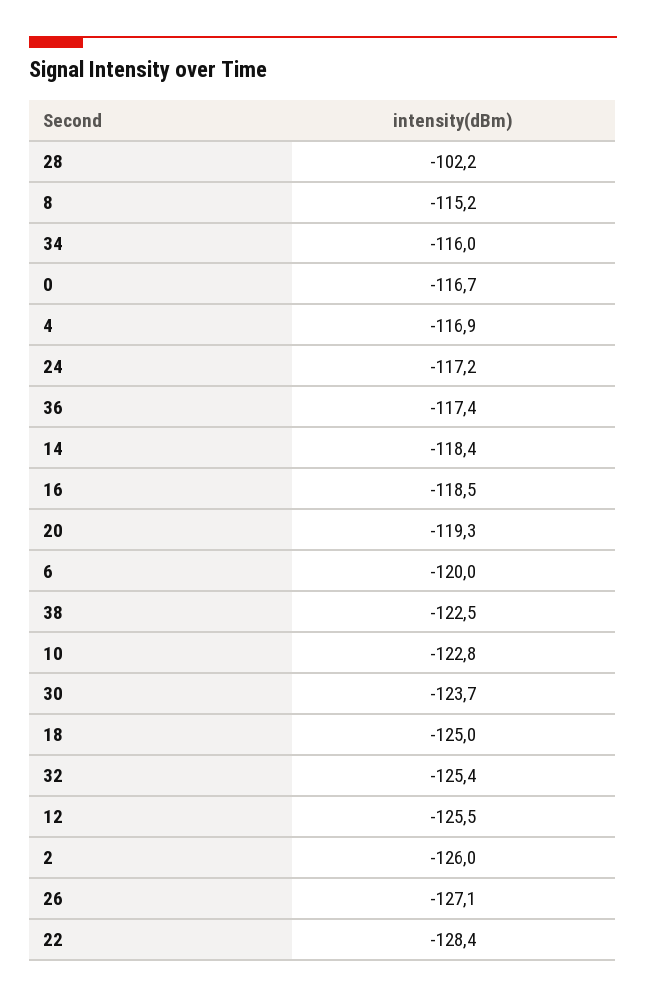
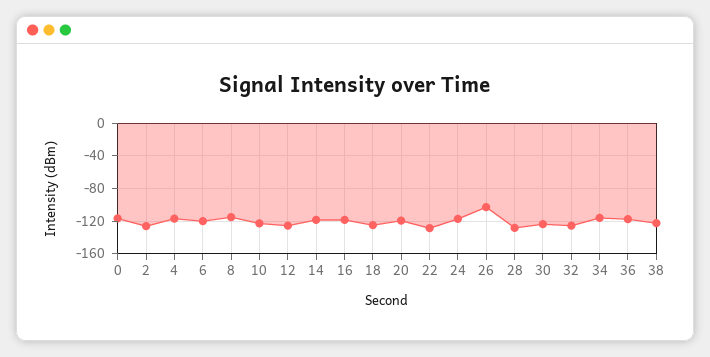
  {
-   "28": -102.2,
+   "28": -130,
    "8": -115.2,
    "34": -116,
    "0": -116.7,
    "4": -116.9,
    "24": -117.2,
    "36": -117.4,
    "14": -118.4,
    "16": -118.5,
    "20": -119.3,
    "6": -120,
    "38": -122.5,
    "10": -122.8,
    "30": -123.7,
    "18": -125,
    "32": -125.4,
    "12": -125.5,
    "2": -126,
-   "26": -127.1,
+   "26": -100,
    "22": -128.4
  }

